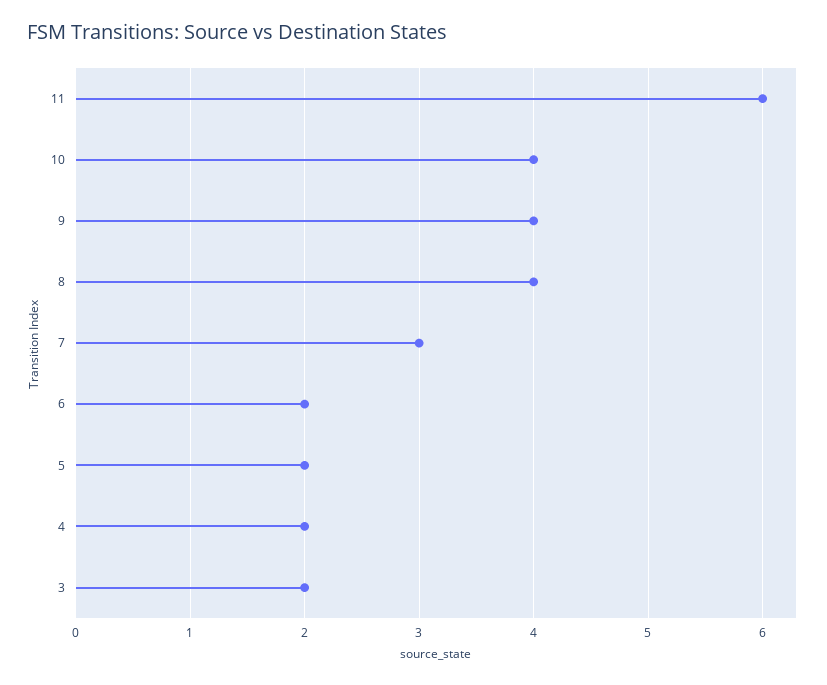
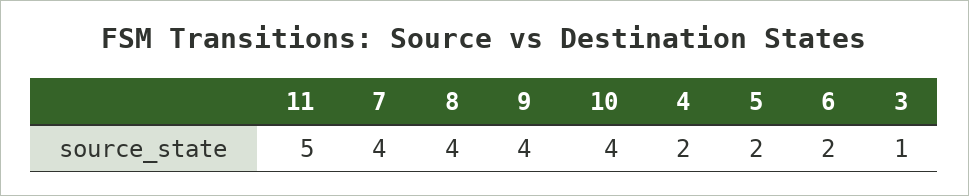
  {
-   "11": 6,
+   "11": 5,
    "10": 4,
    "9": 4,
    "8": 4,
-   "7": 3,
+   "7": 4,
    "6": 2,
    "5": 2,
    "4": 2,
-   "3": 2
+   "3": 1
  }

